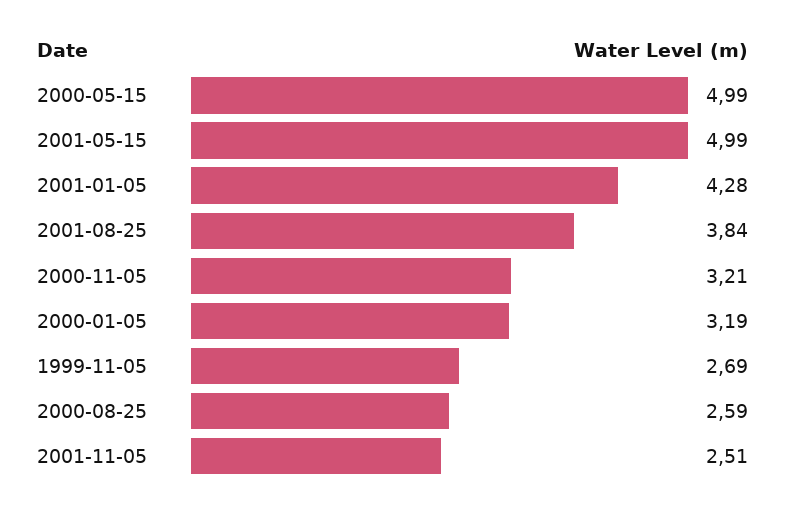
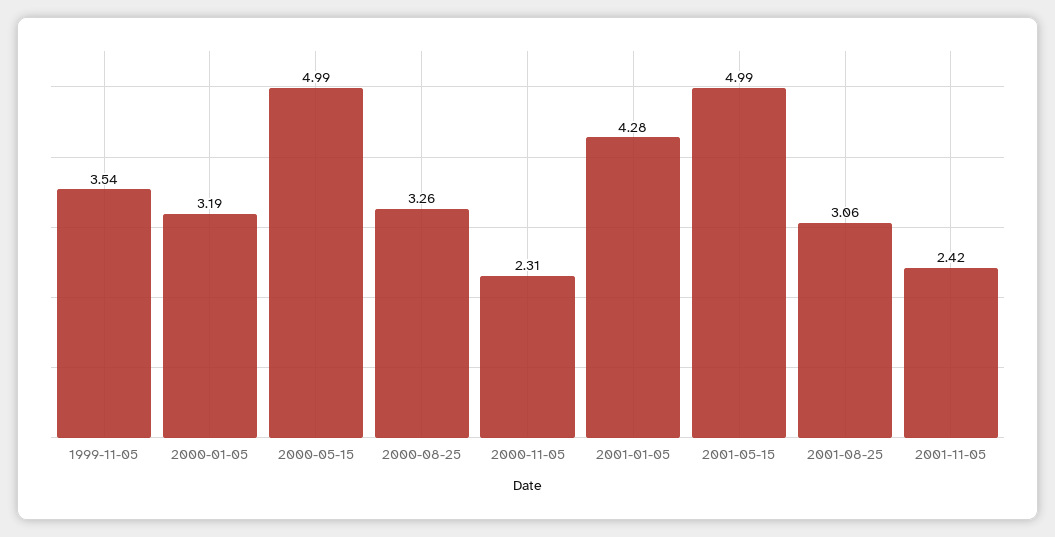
  {
    "2000-05-15": 4.99,
    "2001-05-15": 4.99,
    "2001-01-05": 4.28,
-   "2001-08-25": 3.84,
+   "2001-08-25": 3.06,
-   "2000-11-05": 3.21,
+   "2000-11-05": 2.31,
    "2000-01-05": 3.19,
-   "1999-11-05": 2.69,
+   "1999-11-05": 3.54,
-   "2000-08-25": 2.59,
+   "2000-08-25": 3.26,
-   "2001-11-05": 2.51
+   "2001-11-05": 2.42
  }

